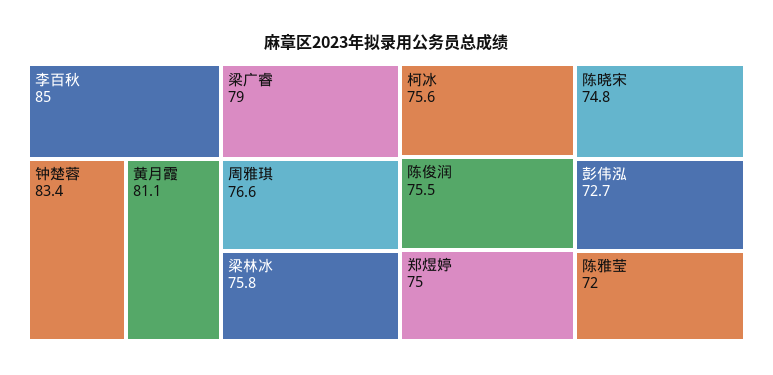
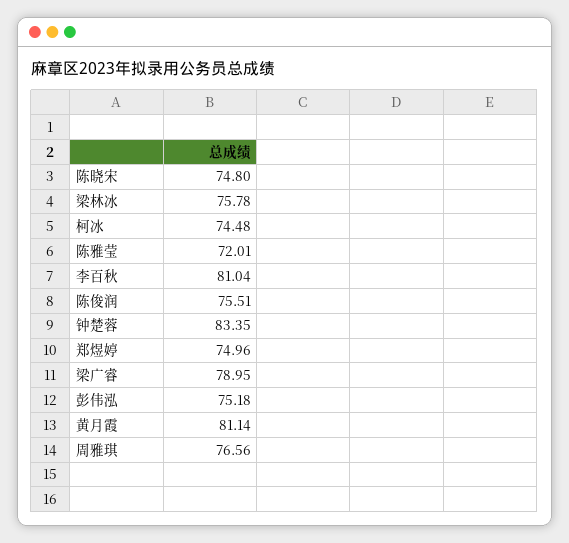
  {
-   "李百秋": 85,
+   "李百秋": 81.04,
    "钟楚蓉": 83.35,
    "黄月霞": 81.14,
    "梁广睿": 78.95,
    "周雅琪": 76.56,
    "梁林冰": 75.78,
-   "柯冰": 75.6,
+   "柯冰": 74.48,
    "陈俊润": 75.51,
    "郑煜婷": 74.96,
    "陈晓宋": 74.8,
-   "彭伟泓": 72.7,
+   "彭伟泓": 75.18,
    "陈雅莹": 72.01
  }

